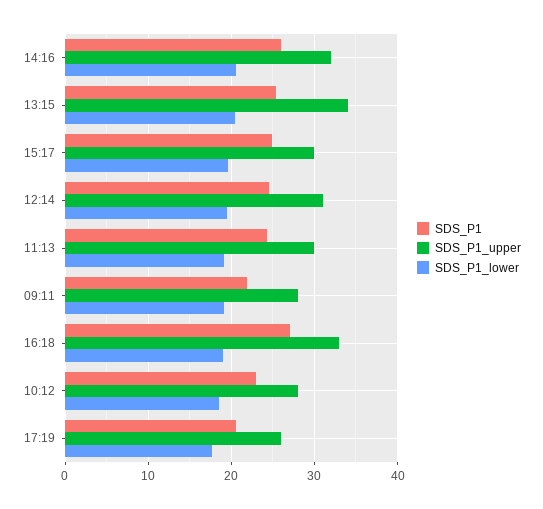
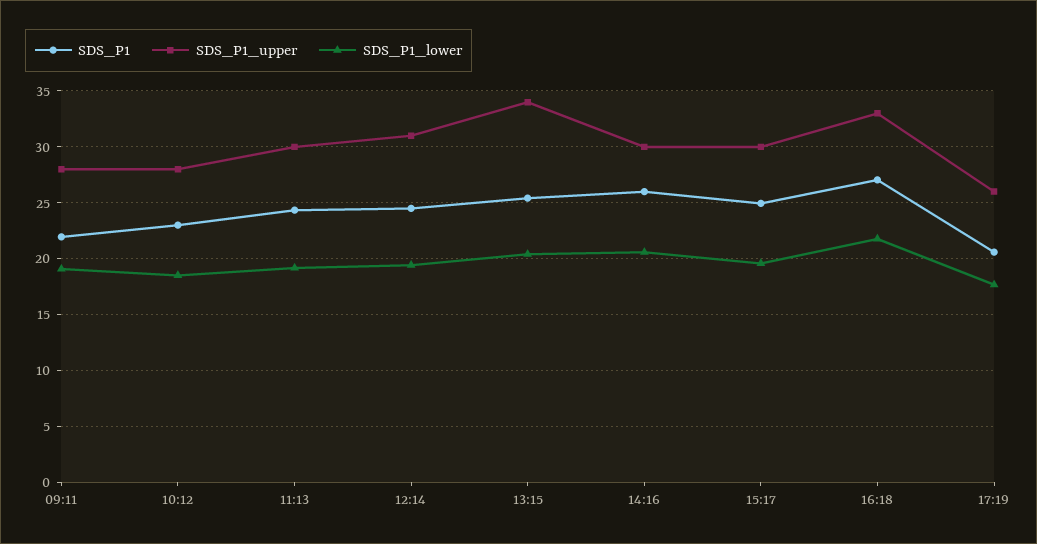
  {
    "SDS_P1": {
      "14:16": 26,
      "13:15": 25,
      "15:17": 25,
      "12:14": 25,
      "11:13": 24,
      "09:11": 22,
      "16:18": 27,
      "10:12": 23,
      "17:19": 21
    },
    "SDS_P1_upper": {
-     "14:16": 32,
+     "14:16": 30,
      "13:15": 34,
      "15:17": 30,
      "12:14": 31,
      "11:13": 30,
      "09:11": 28,
      "16:18": 33,
      "10:12": 28,
      "17:19": 26
    },
    "SDS_P1_lower": {
      "14:16": 21,
      "13:15": 20,
      "15:17": 20,
      "12:14": 19,
      "11:13": 19,
      "09:11": 19,
-     "16:18": 19,
+     "16:18": 22,
      "10:12": 19,
      "17:19": 18
    }
  }

